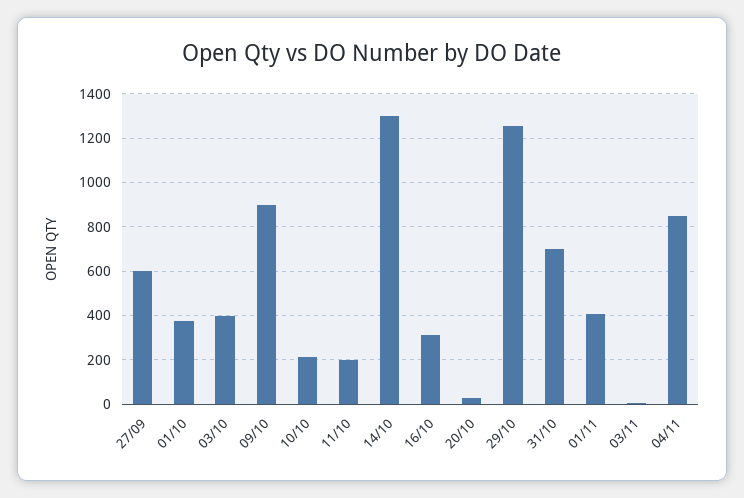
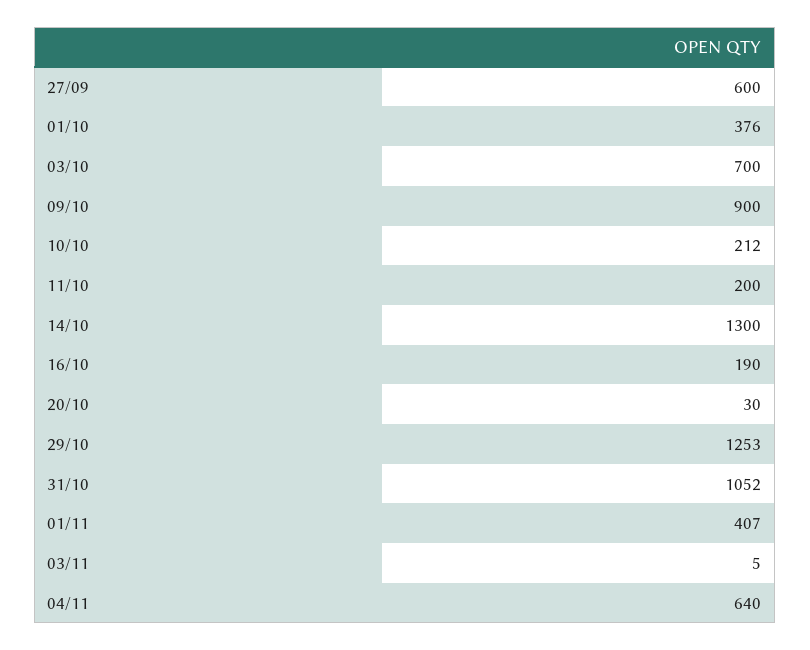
  {
    "27/09": 600,
    "01/10": 376,
-   "03/10": 400,
+   "03/10": 700,
    "09/10": 900,
    "10/10": 212,
    "11/10": 200,
    "14/10": 1300,
-   "16/10": 300,
+   "16/10": 190,
    "20/10": 30,
    "29/10": 1253,
-   "31/10": 700,
+   "31/10": 1052,
    "01/11": 407,
    "03/11": 5,
-   "04/11": 850
+   "04/11": 640
  }

